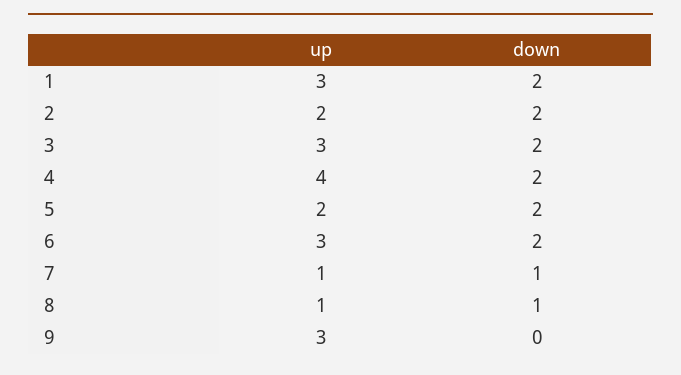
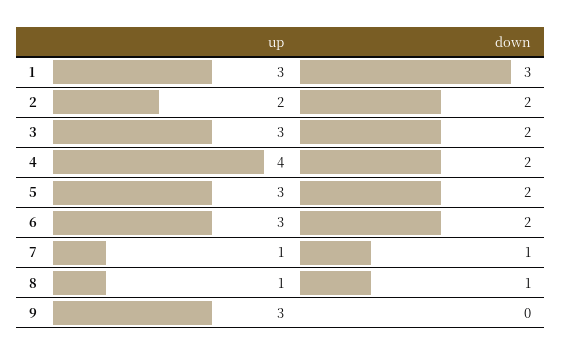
  {
    "up": {
      "1": 3,
      "2": 2,
      "3": 3,
      "4": 4,
-     "5": 2,
+     "5": 3,
      "6": 3,
      "7": 1,
      "8": 1,
      "9": 3
    },
    "down": {
-     "1": 2,
+     "1": 3,
      "2": 2,
      "3": 2,
      "4": 2,
      "5": 2,
      "6": 2,
      "7": 1,
      "8": 1,
      "9": 0
    }
  }

